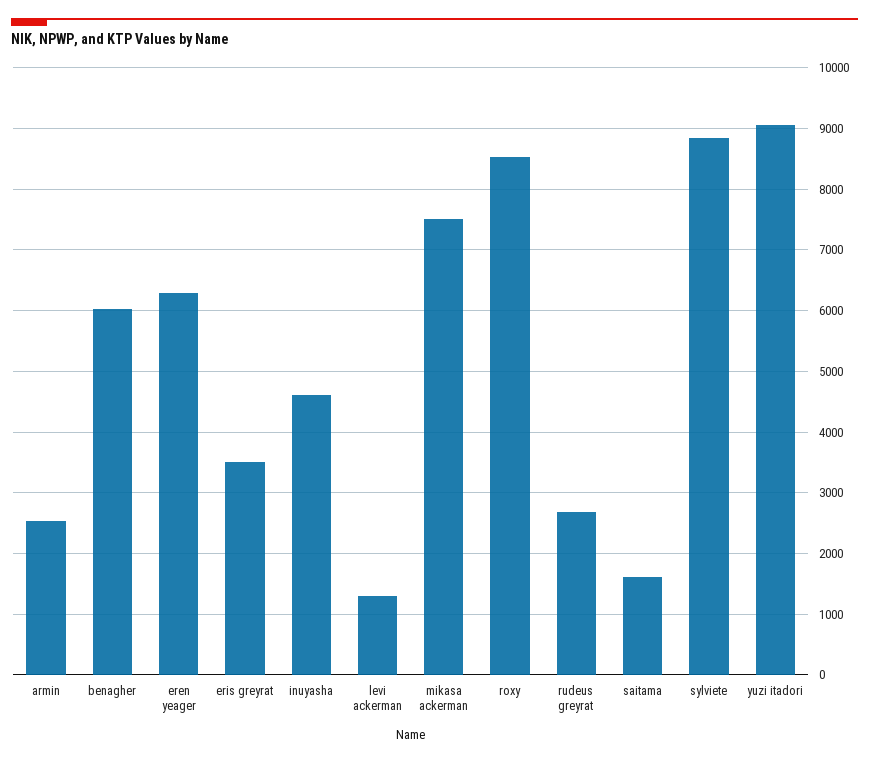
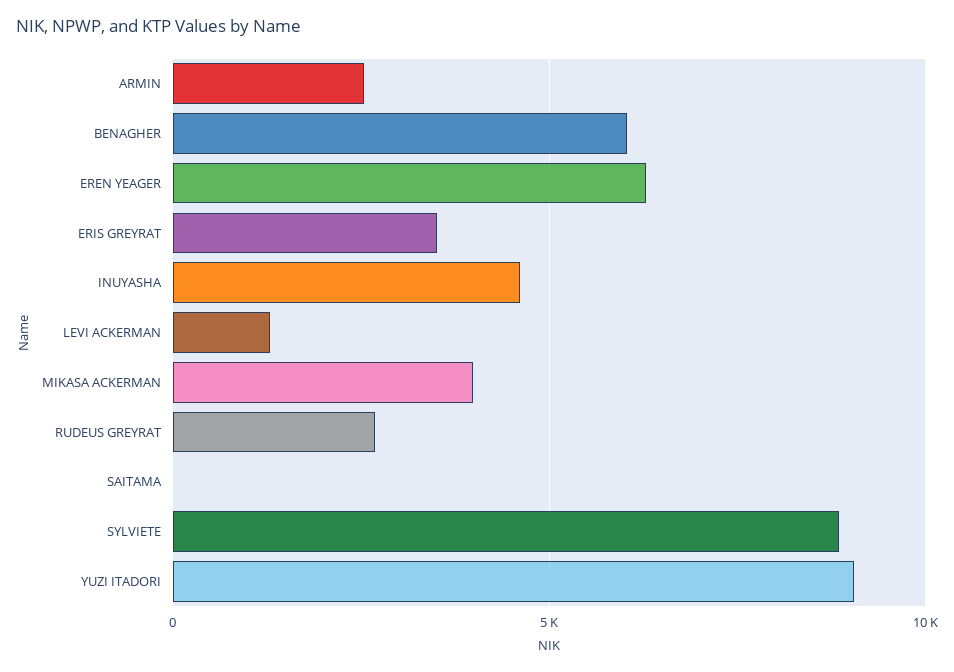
  {
    "armin": 2500,
    "benagher": 6000,
    "eren yeager": 6300,
    "eris greyrat": 3500,
    "inuyasha": 4600,
    "levi ackerman": 1300,
-   "mikasa ackerman": 7500,
+   "mikasa ackerman": 4000,
-   "roxy": 8500,
    "rudeus greyrat": 2700,
-   "saitama": 1600,
+   "saitama": 0,
    "sylviete": 8800,
    "yuzi itadori": 9100
  }

